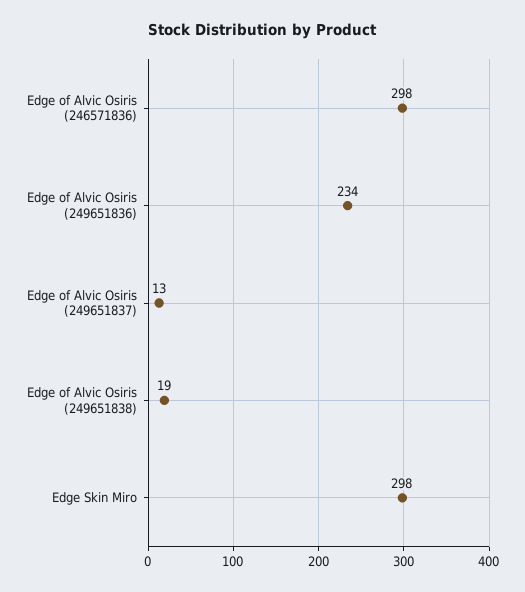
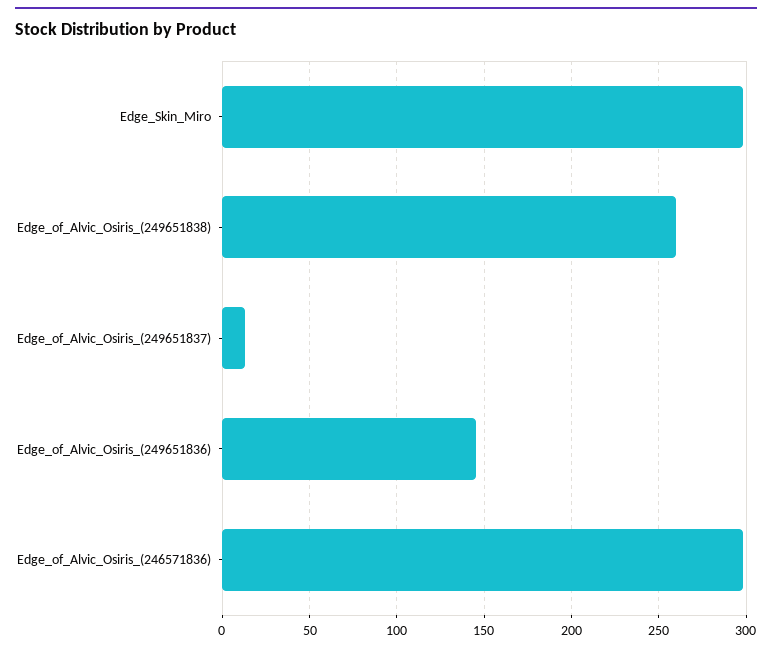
  {
    "Edge of Alvic Osiris (246571836)": 298,
-   "Edge of Alvic Osiris (249651836)": 234,
+   "Edge of Alvic Osiris (249651836)": 145,
    "Edge of Alvic Osiris (249651837)": 13,
-   "Edge of Alvic Osiris (249651838)": 19,
+   "Edge of Alvic Osiris (249651838)": 260,
    "Edge Skin Miro": 298
  }

